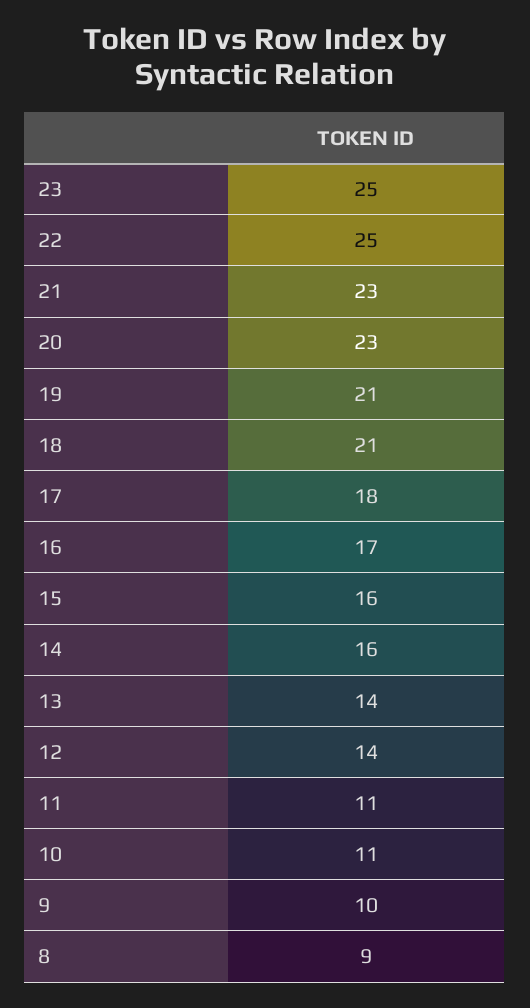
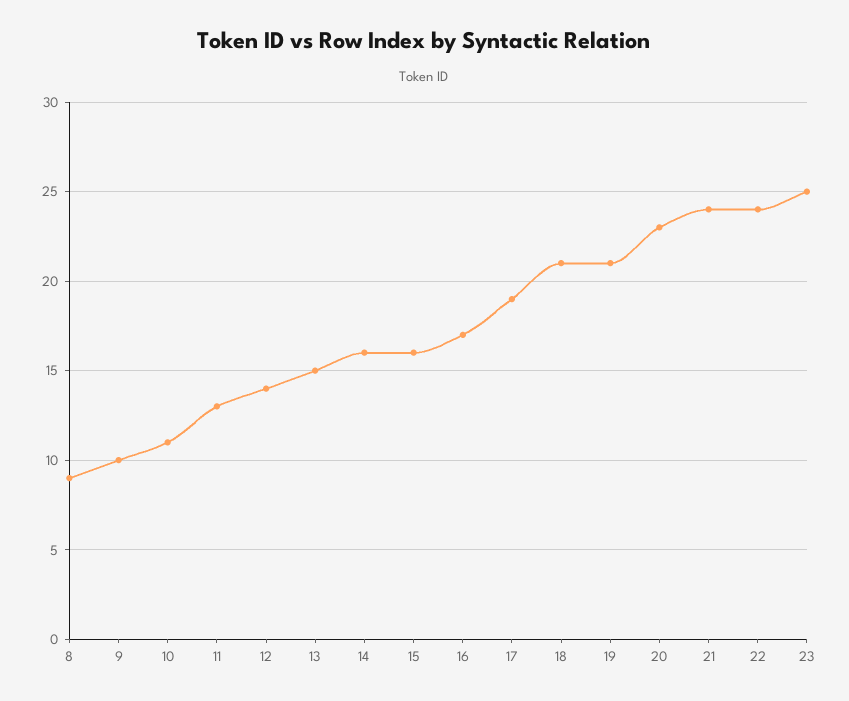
  {
    "23": 25,
-   "22": 25,
+   "22": 24,
-   "21": 23,
+   "21": 24,
    "20": 23,
    "19": 21,
    "18": 21,
-   "17": 18,
+   "17": 19,
    "16": 17,
    "15": 16,
    "14": 16,
-   "13": 14,
+   "13": 15,
    "12": 14,
-   "11": 11,
+   "11": 13,
    "10": 11,
    "9": 10,
    "8": 9
  }

